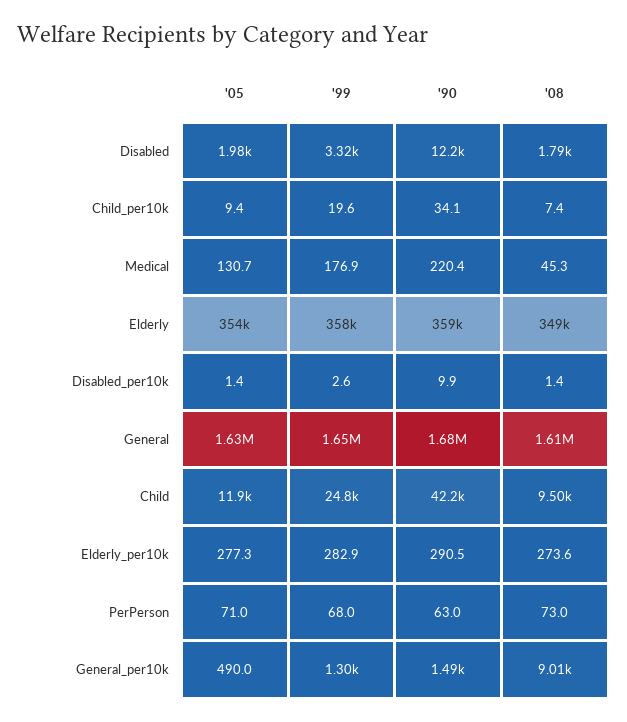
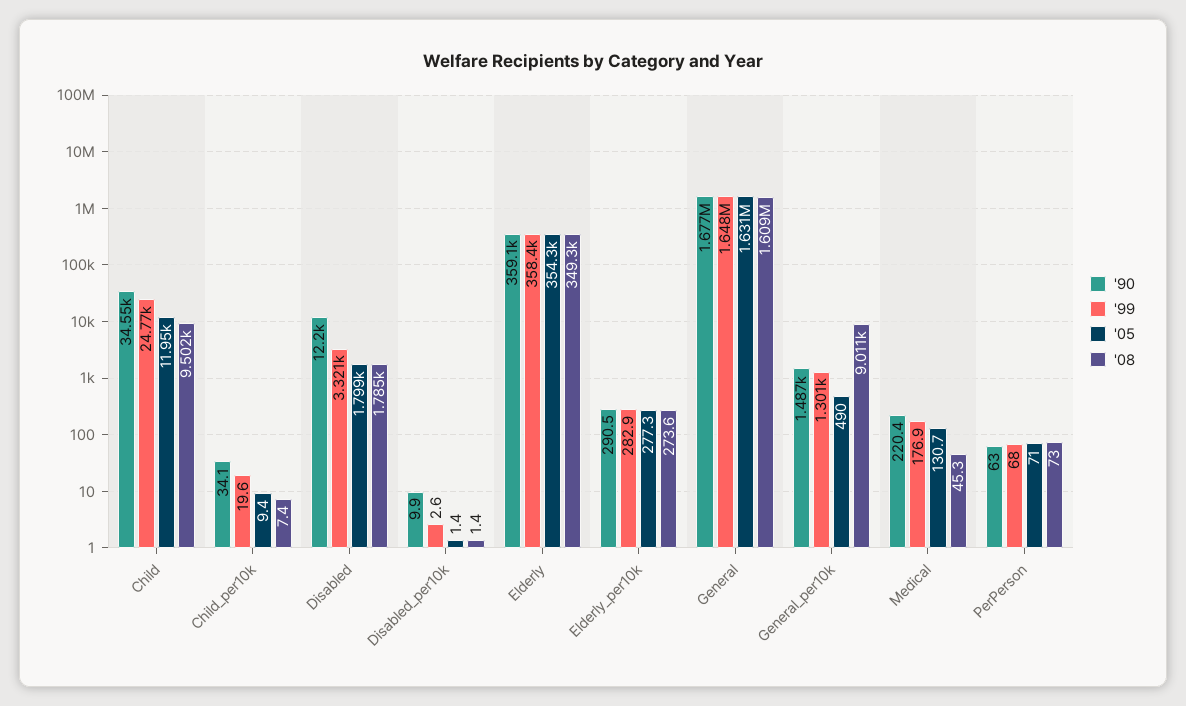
  {
    "'05": {
-     "Disabled": 1980,
+     "Disabled": 1799,
      "Child_per10k": 9.4,
      "Medical": 130.7,
      "Elderly": 354300,
      "Disabled_per10k": 1.4,
      "General": 1631000,
      "Child": 11950,
      "Elderly_per10k": 277.3,
      "PerPerson": 71,
      "General_per10k": 490
    },
    "'99": {
      "Disabled": 3321,
      "Child_per10k": 19.6,
      "Medical": 176.9,
      "Elderly": 358400,
      "Disabled_per10k": 2.6,
      "General": 1648000,
      "Child": 24770,
      "Elderly_per10k": 282.9,
      "PerPerson": 68,
      "General_per10k": 1301
    },
    "'90": {
      "Disabled": 12200,
      "Child_per10k": 34.1,
      "Medical": 220.4,
      "Elderly": 359100,
      "Disabled_per10k": 9.9,
      "General": 1677000,
-     "Child": 42200,
+     "Child": 34550,
      "Elderly_per10k": 290.5,
      "PerPerson": 63,
      "General_per10k": 1487
    },
    "'08": {
      "Disabled": 1785,
      "Child_per10k": 7.4,
      "Medical": 45.3,
      "Elderly": 349300,
      "Disabled_per10k": 1.4,
      "General": 1609000,
      "Child": 9502,
      "Elderly_per10k": 273.6,
      "PerPerson": 73,
      "General_per10k": 9011
    }
  }

